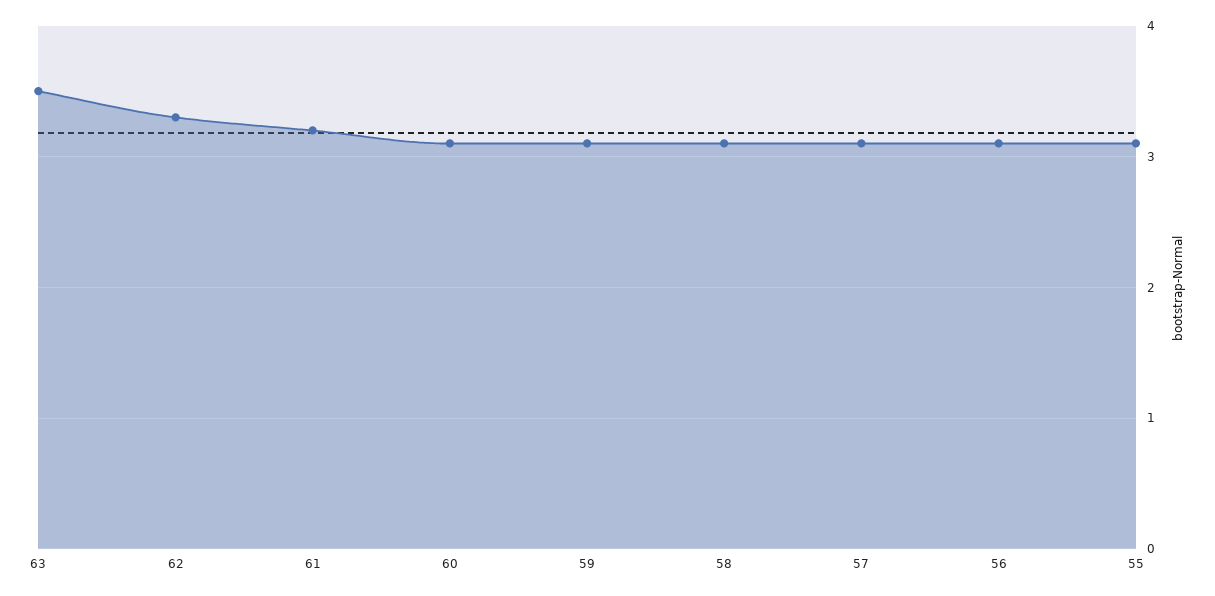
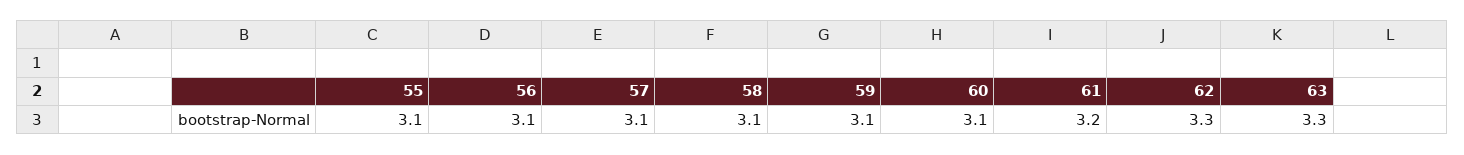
  {
-   "63": 3.5,
+   "63": 3.3,
    "62": 3.3,
    "61": 3.2,
    "60": 3.1,
    "59": 3.1,
    "58": 3.1,
    "57": 3.1,
    "56": 3.1,
    "55": 3.1
  }

